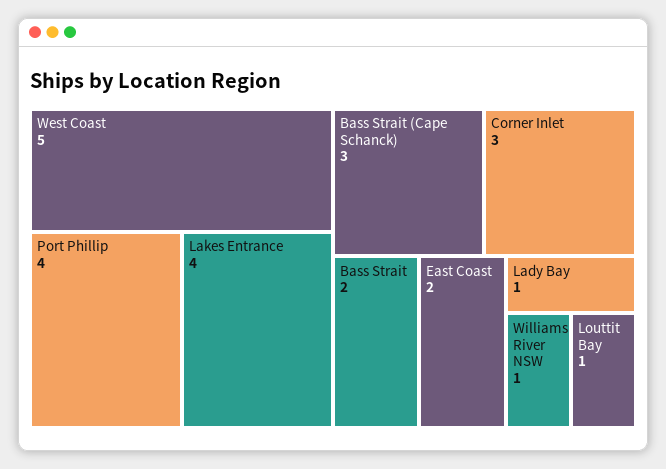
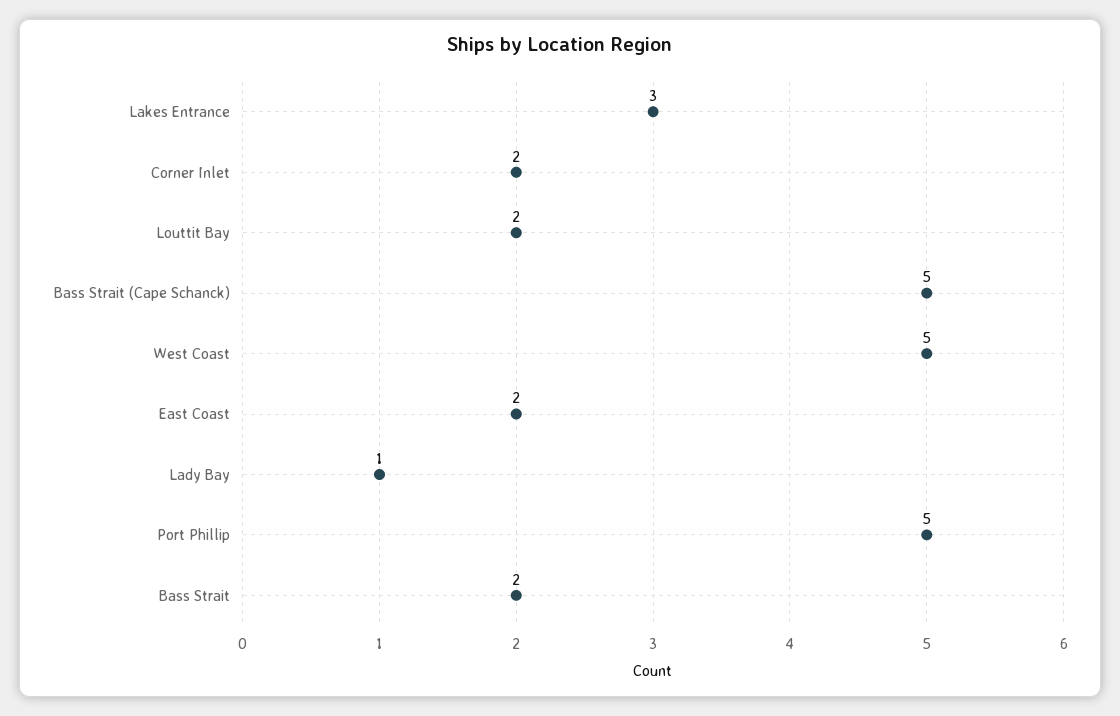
  {
    "West Coast": 5,
-   "Port Phillip": 4,
+   "Port Phillip": 5,
-   "Lakes Entrance": 4,
+   "Lakes Entrance": 3,
-   "Bass Strait (Cape Schanck)": 3,
+   "Bass Strait (Cape Schanck)": 5,
-   "Corner Inlet": 3,
+   "Corner Inlet": 2,
    "Bass Strait": 2,
    "East Coast": 2,
    "Lady Bay": 1,
-   "Williams River NSW": 1,
-   "Louttit Bay": 1
+   "Louttit Bay": 2
  }

